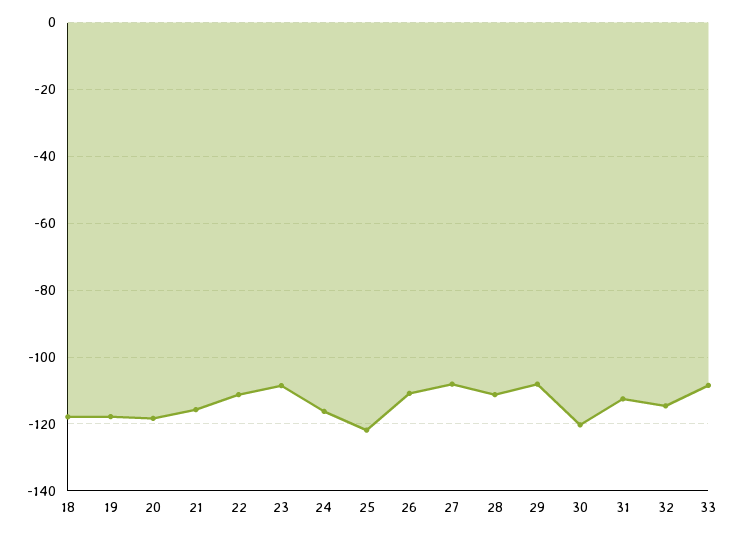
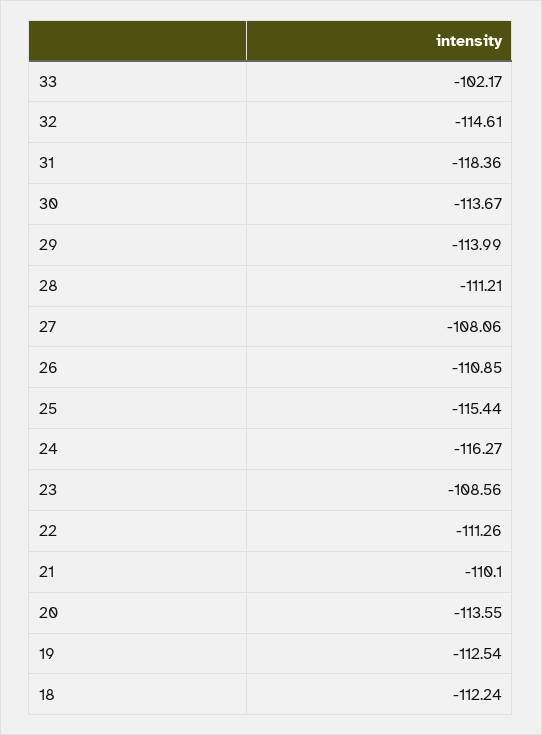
  {
-   "18": -118,
+   "18": -112.24,
-   "19": -118,
+   "19": -112.54,
-   "20": -118,
+   "20": -113.55,
-   "21": -116,
+   "21": -110.1,
    "22": -111.26,
    "23": -108.56,
    "24": -116.27,
-   "25": -122,
+   "25": -115.44,
    "26": -110.85,
    "27": -108.06,
    "28": -111.21,
-   "29": -108,
+   "29": -113.99,
-   "30": -120,
+   "30": -113.67,
-   "31": -112,
+   "31": -118.36,
    "32": -114.61,
-   "33": -108
+   "33": -102.17
  }

